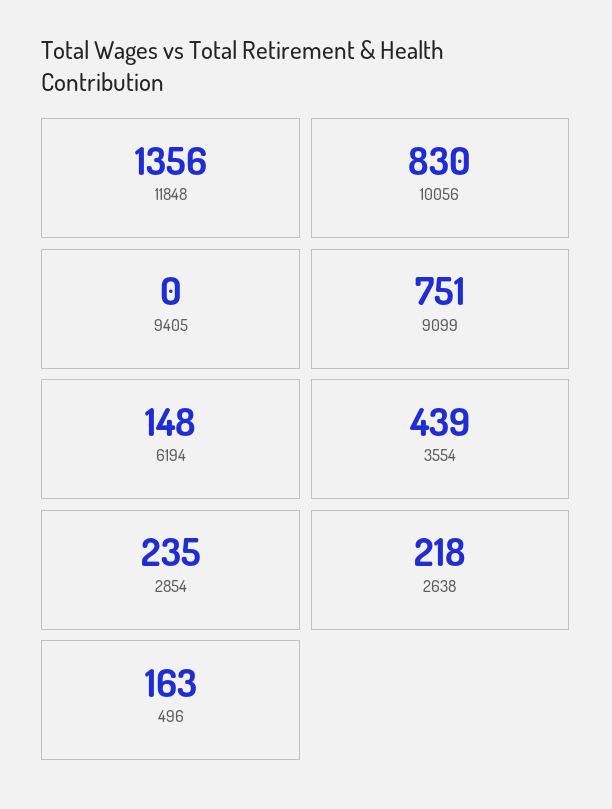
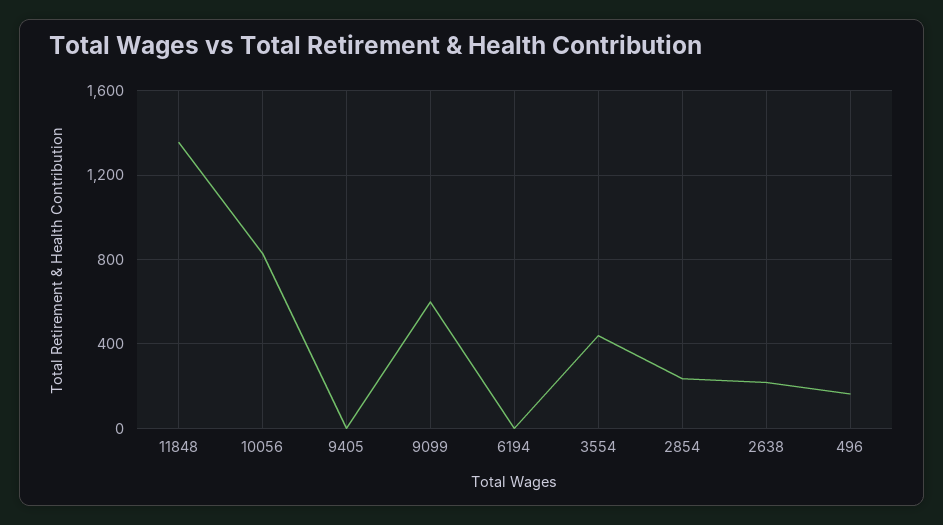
  {
    "11848": 1356,
    "10056": 830,
    "9405": 0,
-   "9099": 751,
+   "9099": 600,
-   "6194": 148,
+   "6194": 0,
    "3554": 439,
    "2854": 235,
    "2638": 218,
    "496": 163
  }

